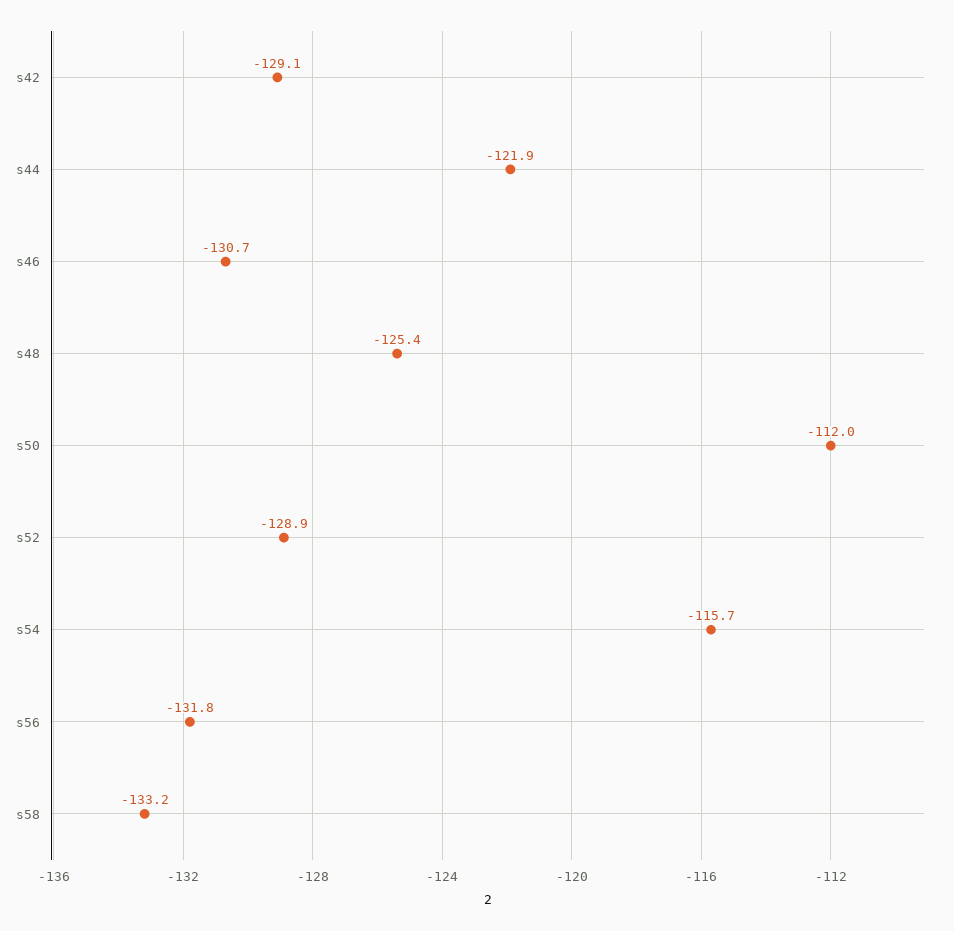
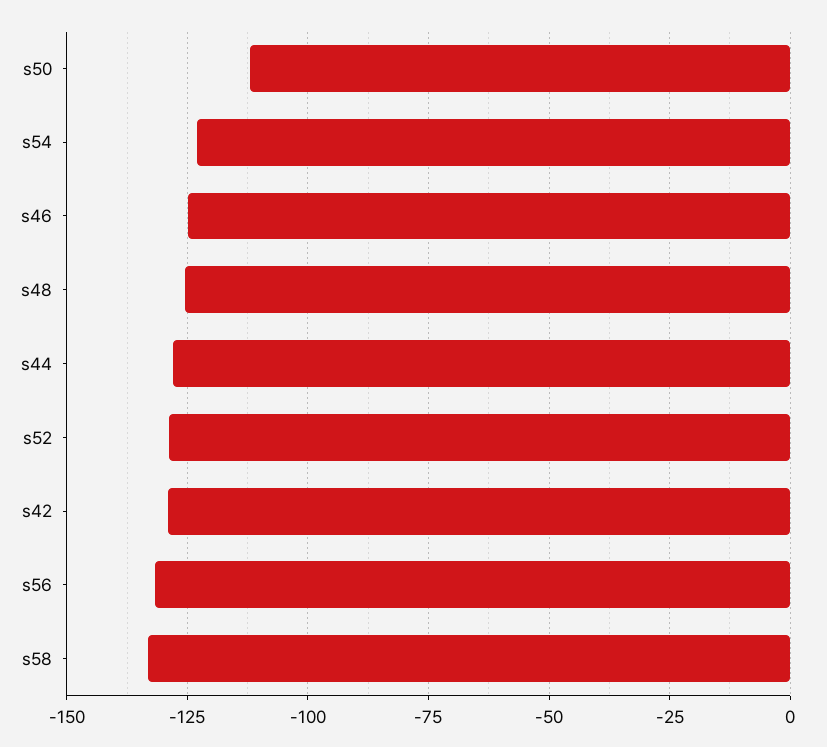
  {
    "s42": -129.1,
-   "s44": -121.9,
+   "s44": -127.5,
-   "s46": -130.7,
+   "s46": -125,
    "s48": -125.4,
    "s50": -112,
    "s52": -128.9,
-   "s54": -115.7,
+   "s54": -122.5,
    "s56": -131.8,
    "s58": -133.2
  }

